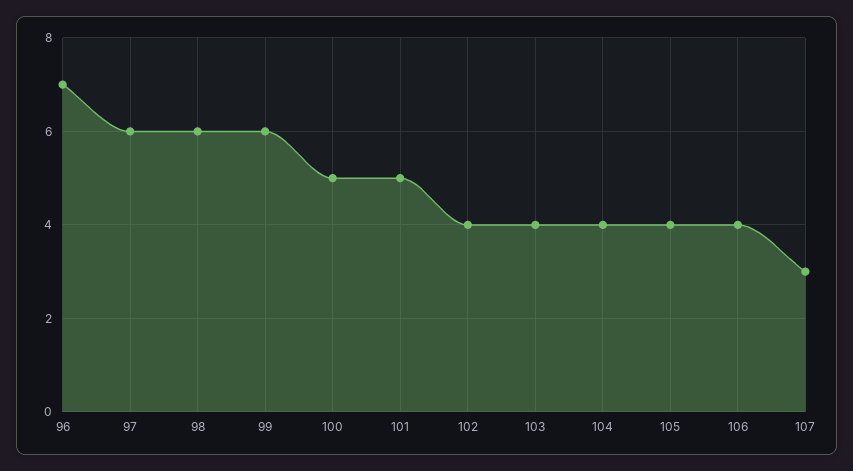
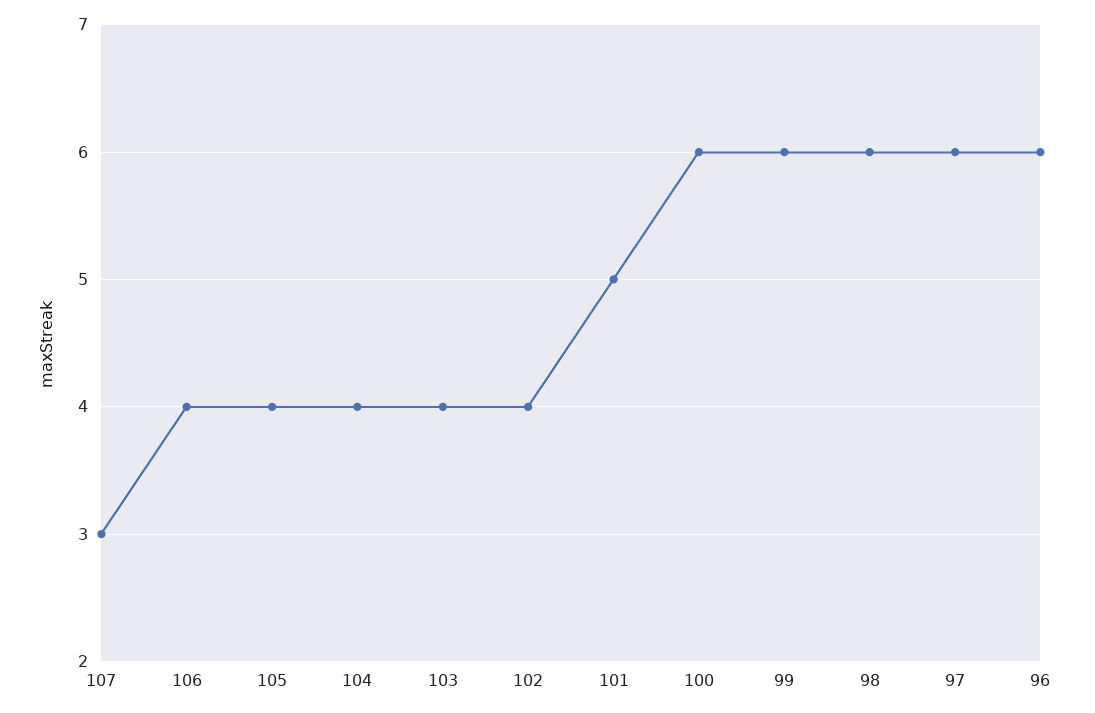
  {
-   "96": 7,
+   "96": 6,
    "97": 6,
    "98": 6,
    "99": 6,
-   "100": 5,
+   "100": 6,
    "101": 5,
    "102": 4,
    "103": 4,
    "104": 4,
    "105": 4,
    "106": 4,
    "107": 3
  }

